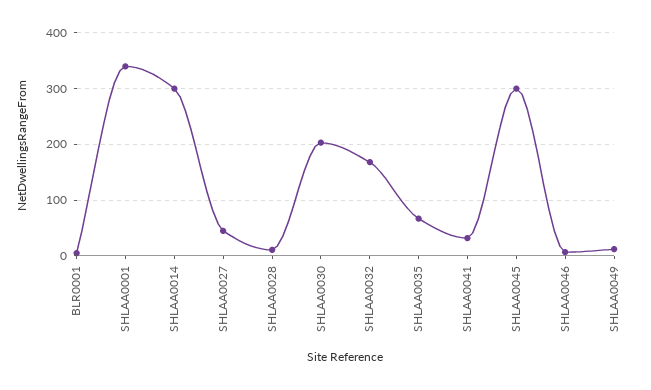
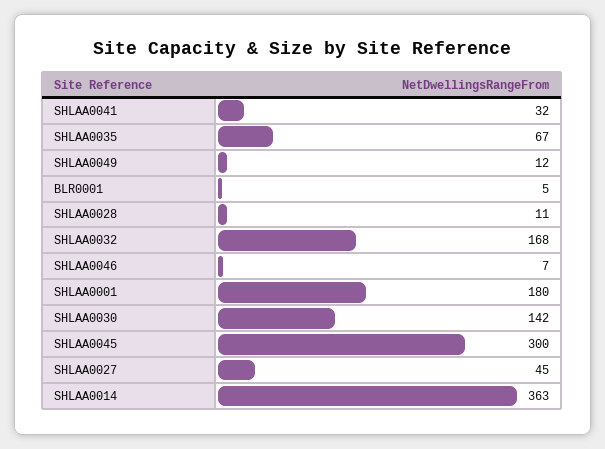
  {
    "BLR0001": 5,
-   "SHLAA0001": 340,
+   "SHLAA0001": 180,
-   "SHLAA0014": 300,
+   "SHLAA0014": 363,
    "SHLAA0027": 45,
    "SHLAA0028": 11,
-   "SHLAA0030": 200,
+   "SHLAA0030": 142,
    "SHLAA0032": 168,
    "SHLAA0035": 67,
    "SHLAA0041": 32,
    "SHLAA0045": 300,
    "SHLAA0046": 7,
    "SHLAA0049": 12
  }

